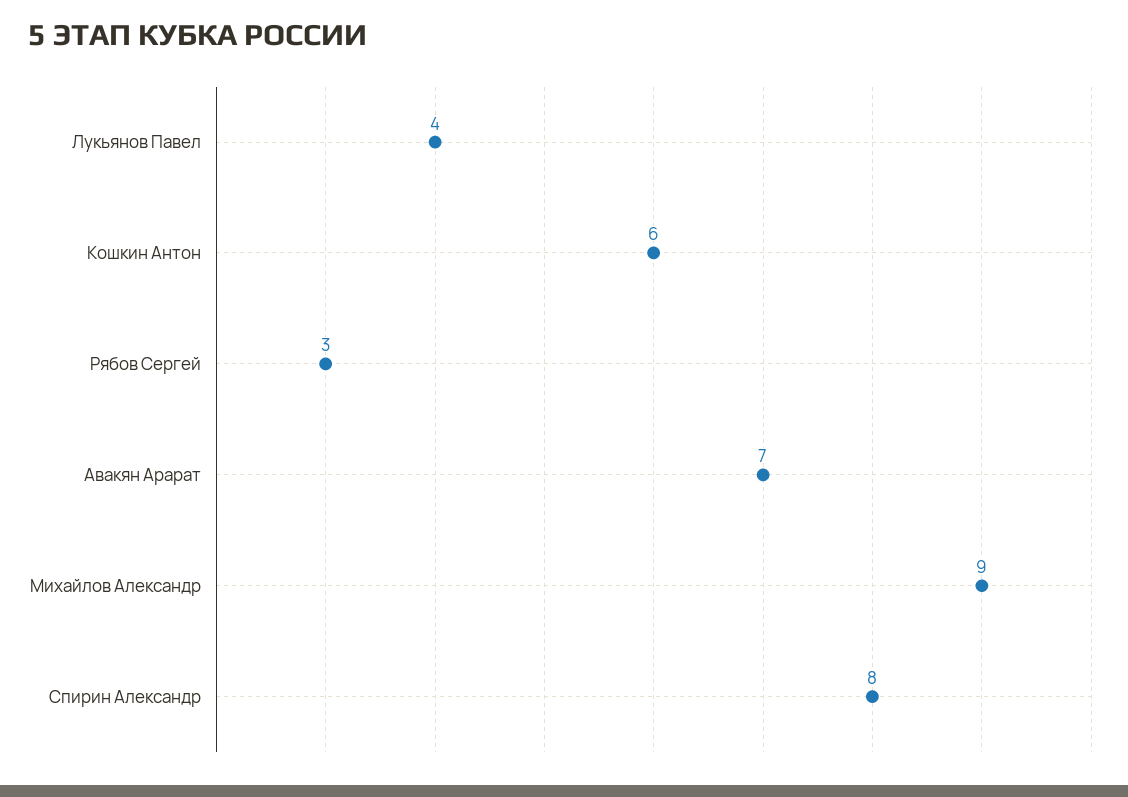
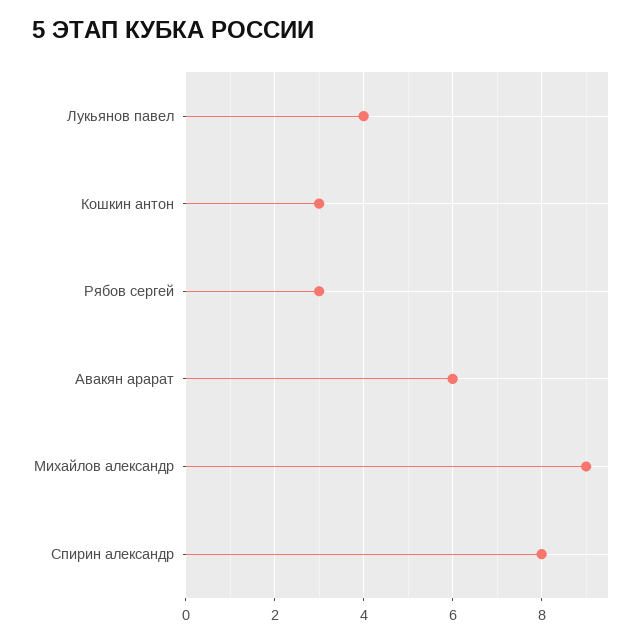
  {
    "Лукьянов Павел": 4,
-   "Кошкин Антон": 6,
+   "Кошкин Антон": 3,
    "Рябов Сергей": 3,
-   "Авакян Арарат": 7,
+   "Авакян Арарат": 6,
    "Михайлов Александр": 9,
    "Спирин Александр": 8
  }

